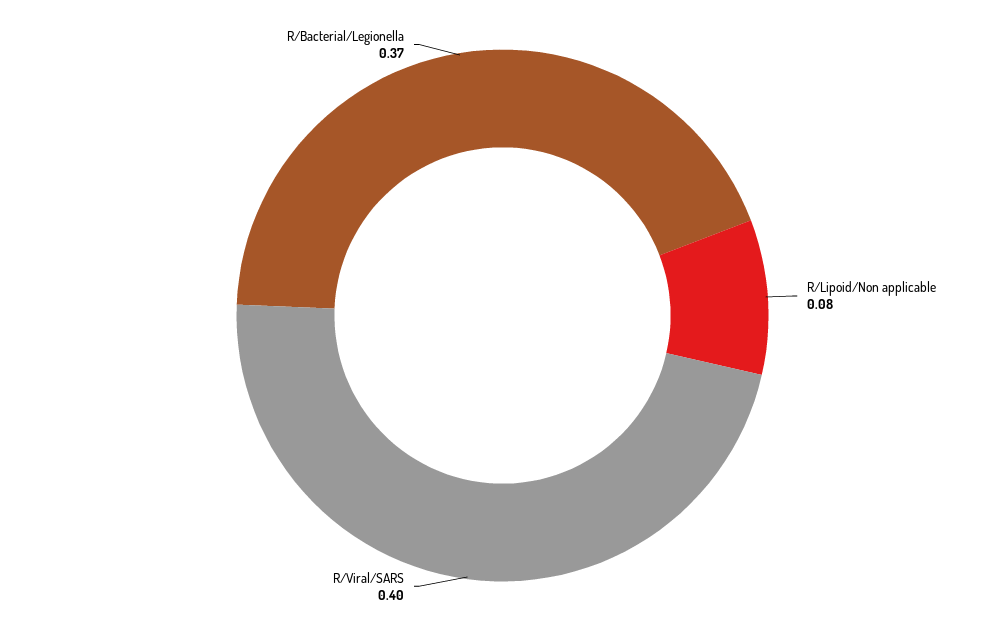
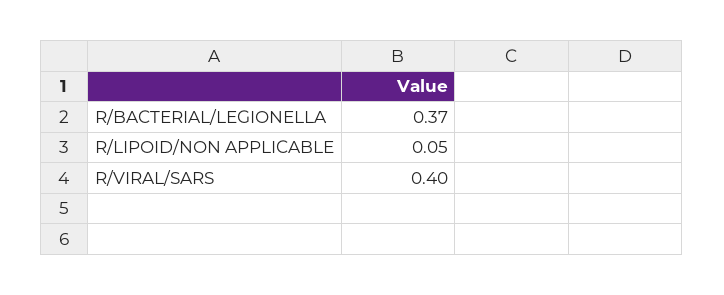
  {
-   "R/Lipoid/Non applicable": 0.08,
+   "R/Lipoid/Non applicable": 0.05,
    "R/Viral/SARS": 0.4,
    "R/Bacterial/Legionella": 0.37
  }

